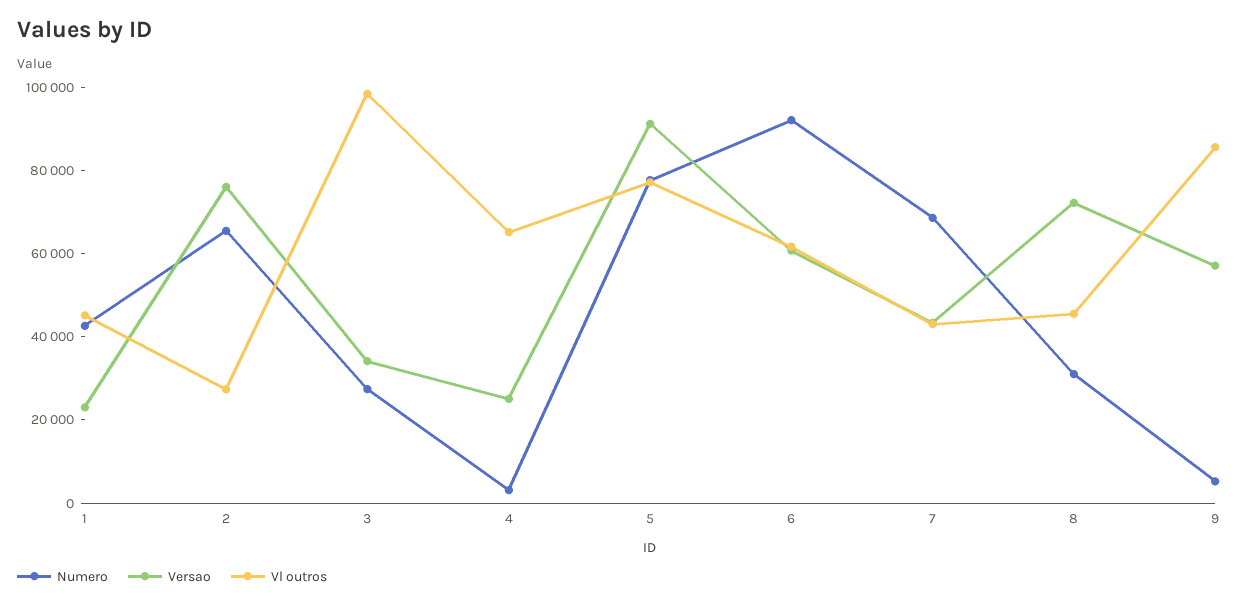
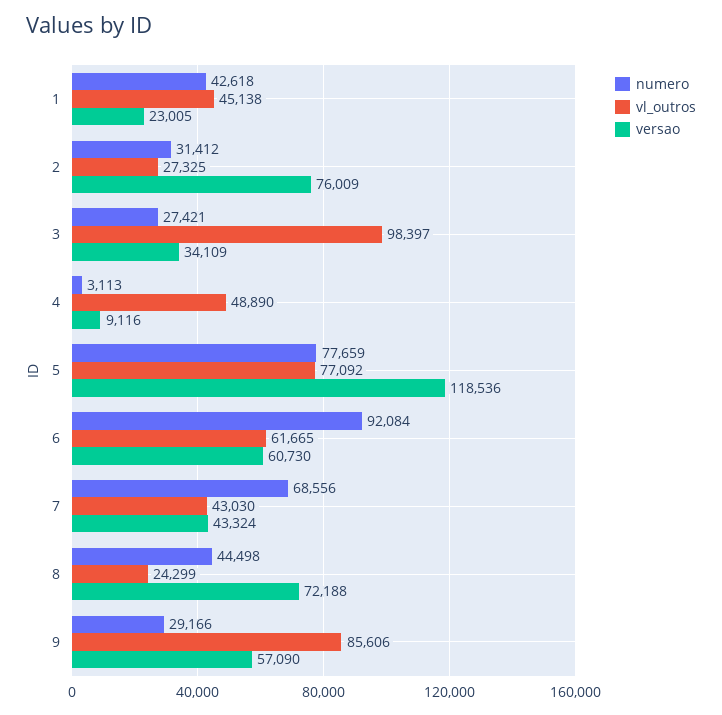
  {
    "Numero": {
      "1": 42618,
-     "2": 65000,
+     "2": 31412,
      "3": 27421,
      "4": 3113,
      "5": 77659,
      "6": 92084,
      "7": 68556,
-     "8": 30000,
+     "8": 44498,
-     "9": 5000
+     "9": 29166
    },
    "Versao": {
      "1": 23005,
      "2": 76009,
      "3": 34109,
-     "4": 25000,
+     "4": 9116,
-     "5": 90000,
+     "5": 118536,
      "6": 60730,
      "7": 43324,
      "8": 72188,
      "9": 57090
    },
    "Vl outros": {
      "1": 45138,
      "2": 27325,
      "3": 98397,
-     "4": 65000,
+     "4": 48890,
      "5": 77092,
      "6": 61665,
      "7": 43030,
-     "8": 45000,
+     "8": 24299,
      "9": 85606
    }
  }

